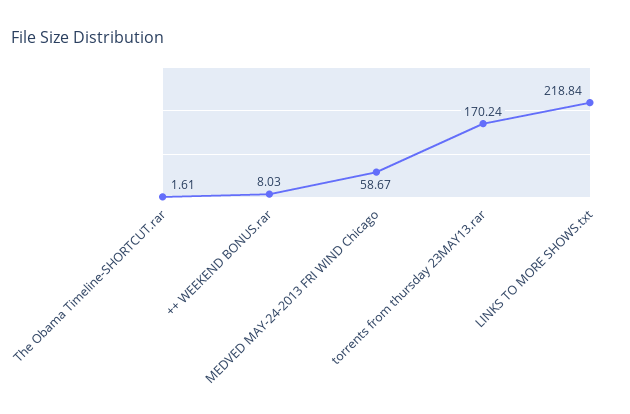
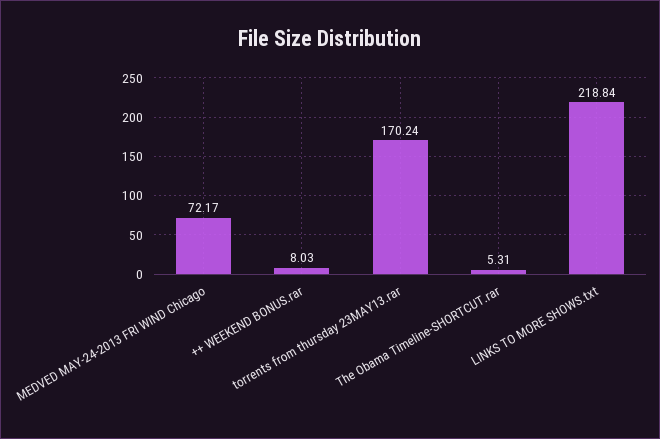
  {
-   "The Obama Timeline-SHORTCUT.rar": 1.61,
+   "The Obama Timeline-SHORTCUT.rar": 5.31,
    "++ WEEKEND BONUS.rar": 8.03,
-   "MEDVED MAY-24-2013 FRI WIND Chicago": 58.67,
+   "MEDVED MAY-24-2013 FRI WIND Chicago": 72.17,
    "torrents from thursday 23MAY13.rar": 170.24,
    "LINKS TO MORE SHOWS.txt": 218.84
  }

